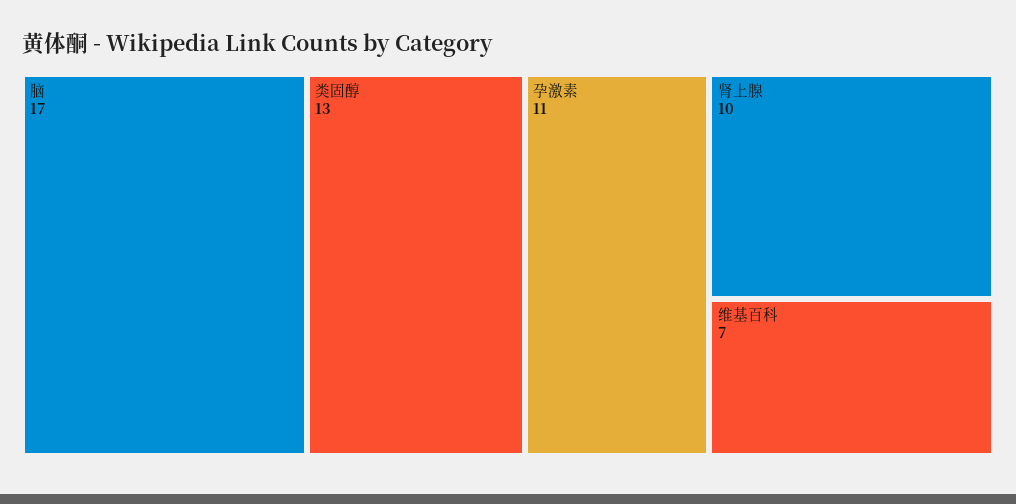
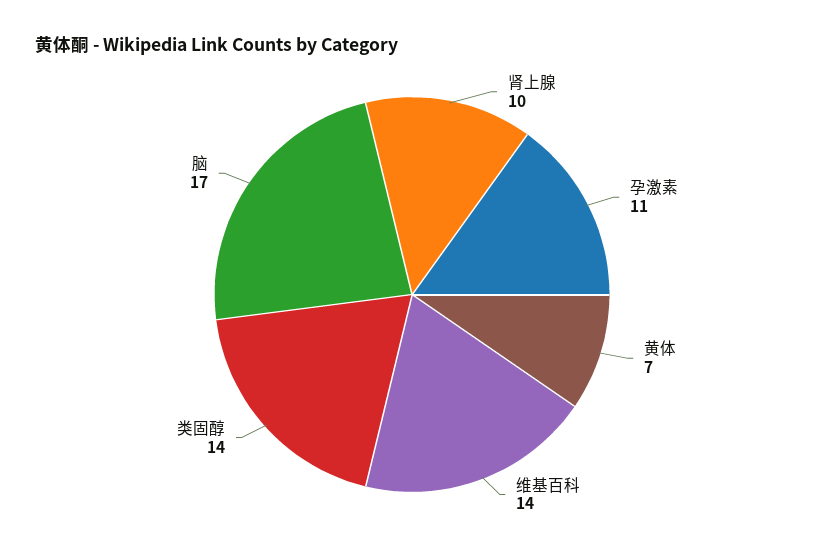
  {
    "脑": 17,
-   "类固醇": 13,
+   "类固醇": 14,
    "孕激素": 11,
    "肾上腺": 10,
-   "维基百科": 7
+   "维基百科": 14,
+   "黄体": 7
  }

